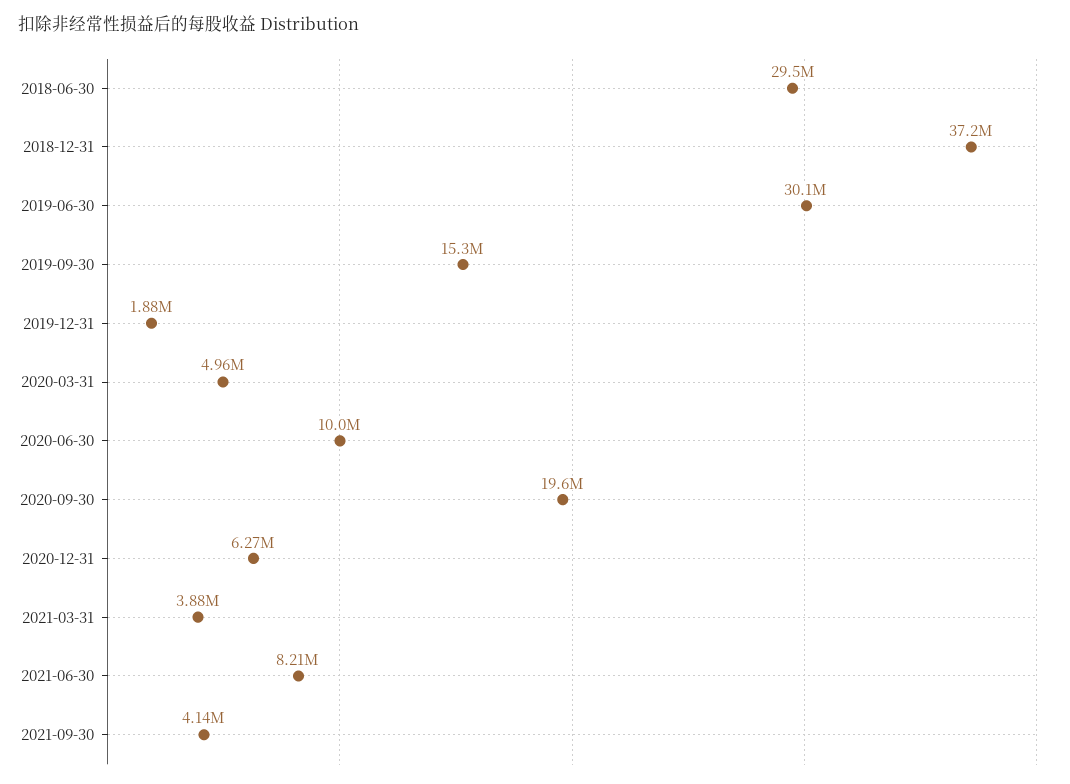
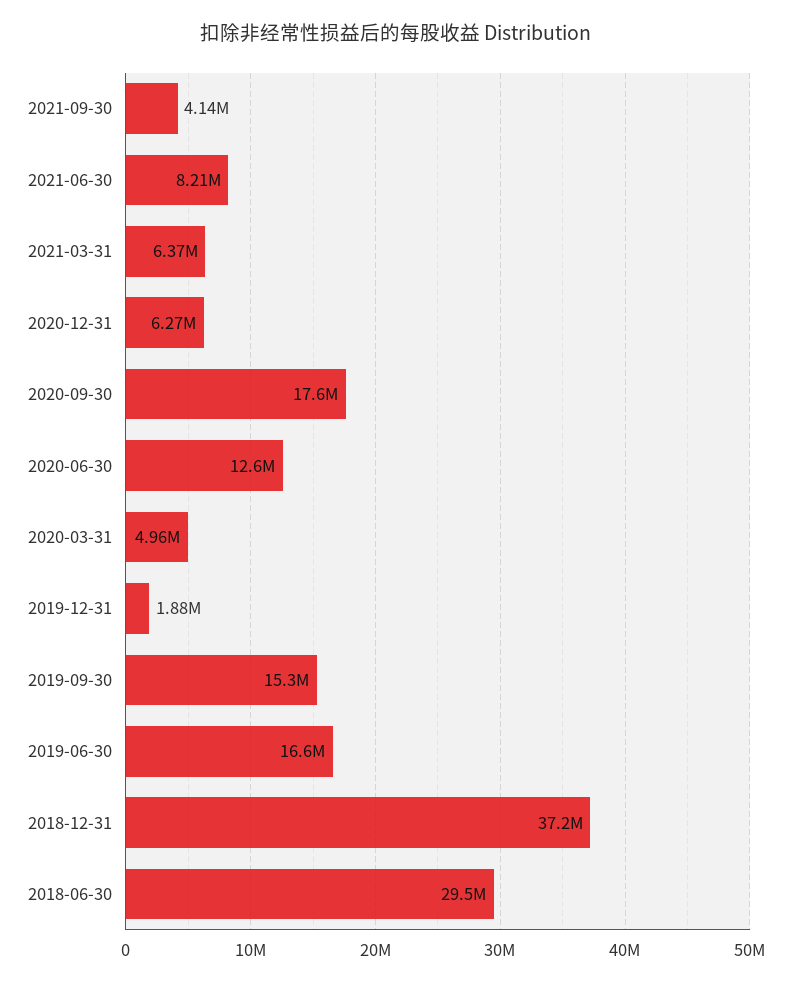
  {
    "2018-06-30": 29500000,
    "2018-12-31": 37200000,
-   "2019-06-30": 30100000,
+   "2019-06-30": 16600000,
    "2019-09-30": 15300000,
    "2019-12-31": 1880000,
    "2020-03-31": 4960000,
-   "2020-06-30": 10000000,
+   "2020-06-30": 12600000,
-   "2020-09-30": 19600000,
+   "2020-09-30": 17600000,
    "2020-12-31": 6270000,
-   "2021-03-31": 3880000,
+   "2021-03-31": 6370000,
    "2021-06-30": 8210000,
    "2021-09-30": 4140000
  }

